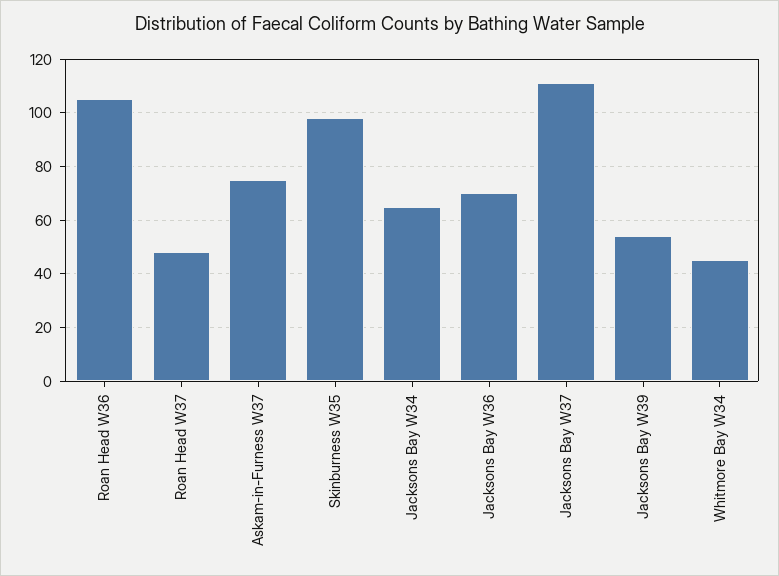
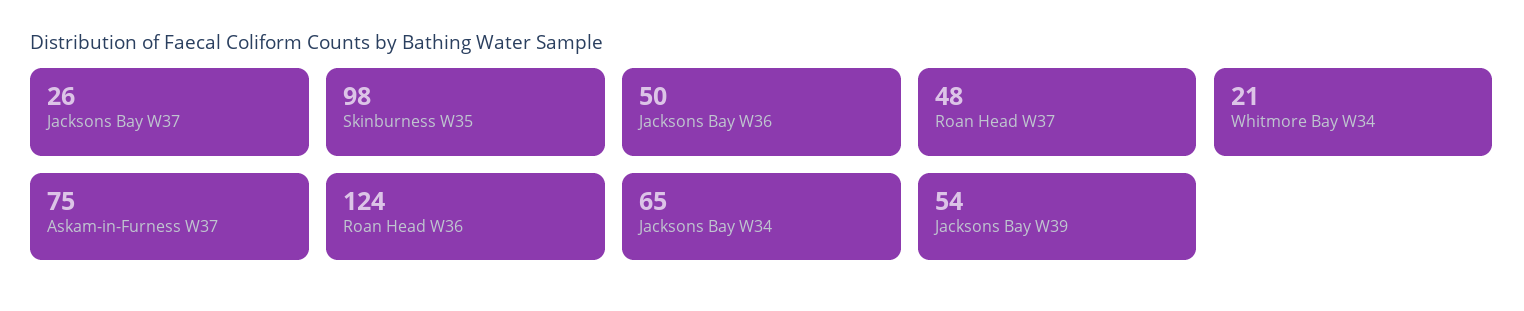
  {
-   "Roan Head W36": 105,
+   "Roan Head W36": 124,
    "Roan Head W37": 48,
    "Askam-in-Furness W37": 75,
    "Skinburness W35": 98,
    "Jacksons Bay W34": 65,
-   "Jacksons Bay W36": 70,
+   "Jacksons Bay W36": 50,
-   "Jacksons Bay W37": 110,
+   "Jacksons Bay W37": 26,
    "Jacksons Bay W39": 54,
-   "Whitmore Bay W34": 45
+   "Whitmore Bay W34": 21
  }

